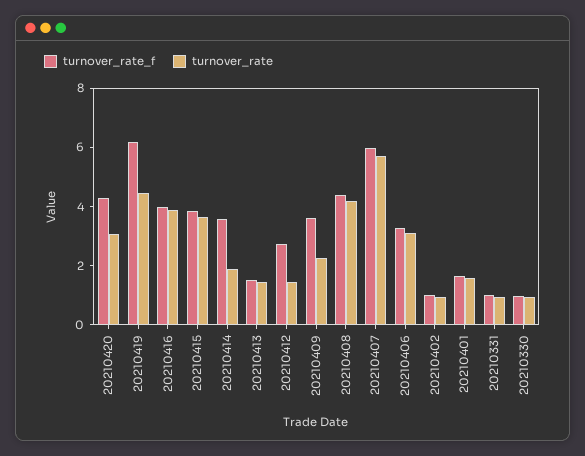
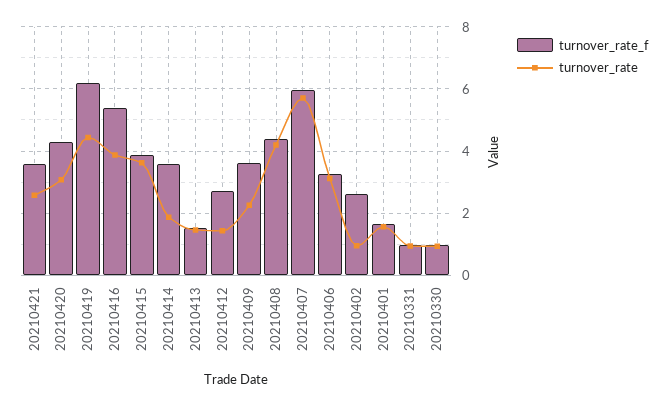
  {
    "turnover_rate_f": {
      "20210420": 4.2,
      "20210419": 6.2,
-     "20210416": 4,
+     "20210416": 5.4,
      "20210415": 3.8,
      "20210414": 3.6,
      "20210413": 1.6,
      "20210412": 2.8,
      "20210409": 3.6,
      "20210408": 4.4,
      "20210407": 6,
      "20210406": 3.2,
-     "20210402": 1,
+     "20210402": 2.6,
      "20210401": 1.6,
      "20210331": 1,
-     "20210330": 1
+     "20210330": 1,
+     "20210421": 3.6
    },
    "turnover_rate": {
      "20210420": 3,
      "20210419": 4.4,
      "20210416": 3.8,
      "20210415": 3.6,
      "20210414": 1.8,
      "20210413": 1.4,
      "20210412": 1.4,
      "20210409": 2.2,
      "20210408": 4.2,
      "20210407": 5.8,
      "20210406": 3.2,
      "20210402": 1,
      "20210401": 1.6,
      "20210331": 1,
-     "20210330": 1
+     "20210330": 1,
+     "20210421": 2.6
    }
  }

